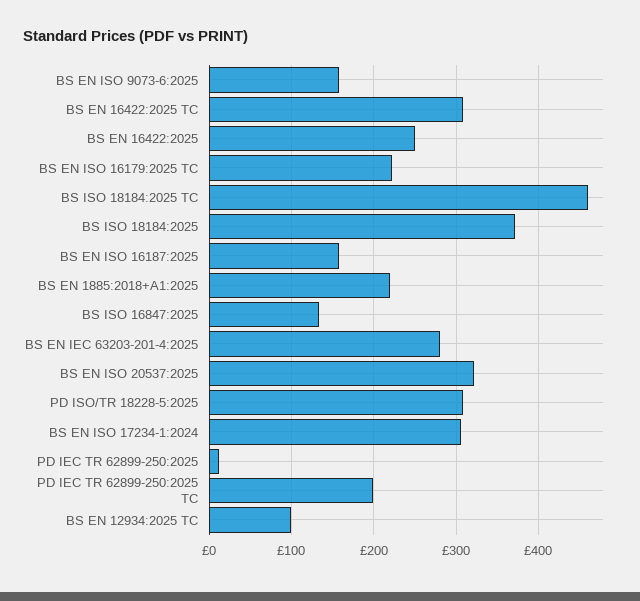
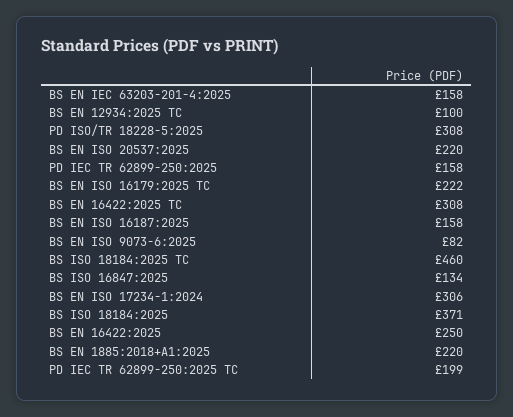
  {
-   "BS EN ISO 9073-6:2025": 160,
+   "BS EN ISO 9073-6:2025": 82,
    "BS EN 16422:2025 TC": 308,
    "BS EN 16422:2025": 250,
    "BS EN ISO 16179:2025 TC": 222,
    "BS ISO 18184:2025 TC": 460,
    "BS ISO 18184:2025": 371,
    "BS EN ISO 16187:2025": 158,
    "BS EN 1885:2018+A1:2025": 220,
    "BS ISO 16847:2025": 134,
-   "BS EN IEC 63203-201-4:2025": 280,
+   "BS EN IEC 63203-201-4:2025": 158,
-   "BS EN ISO 20537:2025": 320,
+   "BS EN ISO 20537:2025": 220,
    "PD ISO/TR 18228-5:2025": 308,
    "BS EN ISO 17234-1:2024": 306,
-   "PD IEC TR 62899-250:2025": 10,
+   "PD IEC TR 62899-250:2025": 158,
    "PD IEC TR 62899-250:2025 TC": 199,
    "BS EN 12934:2025 TC": 100
  }

